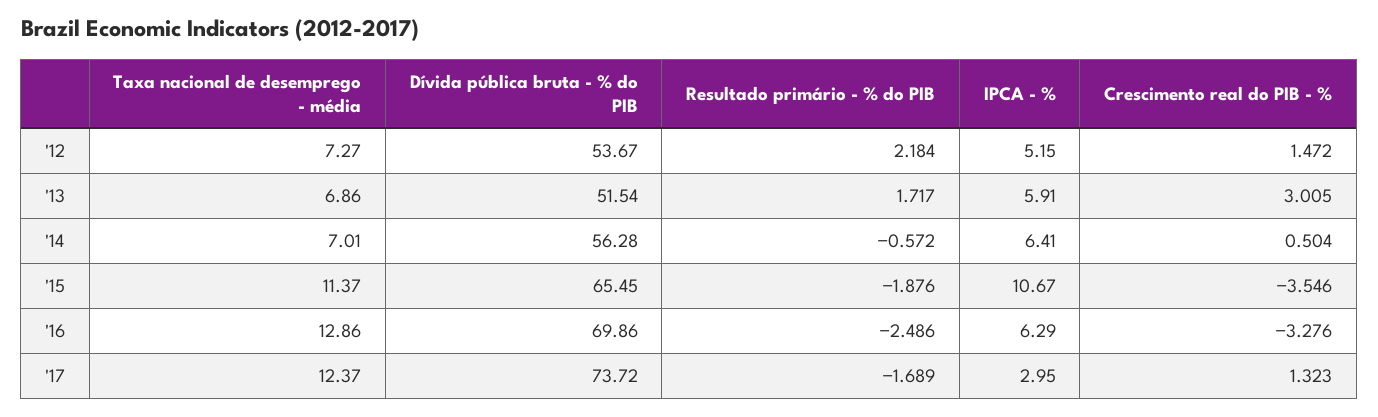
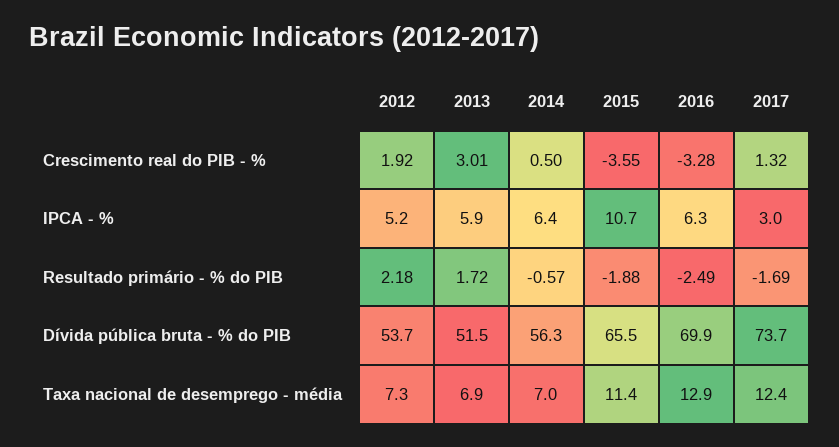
  {
    "Taxa nacional de desemprego - média": {
      "'12": 7.27,
      "'13": 6.86,
      "'14": 7.01,
      "'15": 11.37,
      "'16": 12.86,
      "'17": 12.37
    },
    "Dívida pública bruta - % do PIB": {
      "'12": 53.67,
      "'13": 51.54,
      "'14": 56.28,
      "'15": 65.45,
      "'16": 69.86,
      "'17": 73.72
    },
    "Resultado primário - % do PIB": {
      "'12": 2.184,
      "'13": 1.717,
      "'14": -0.572,
      "'15": -1.876,
      "'16": -2.486,
      "'17": -1.689
    },
    "IPCA - %": {
      "'12": 5.15,
      "'13": 5.91,
      "'14": 6.41,
      "'15": 10.67,
      "'16": 6.29,
      "'17": 2.95
    },
    "Crescimento real do PIB - %": {
-     "'12": 1.472,
+     "'12": 1.92,
      "'13": 3.005,
      "'14": 0.504,
      "'15": -3.546,
      "'16": -3.276,
      "'17": 1.323
    }
  }

